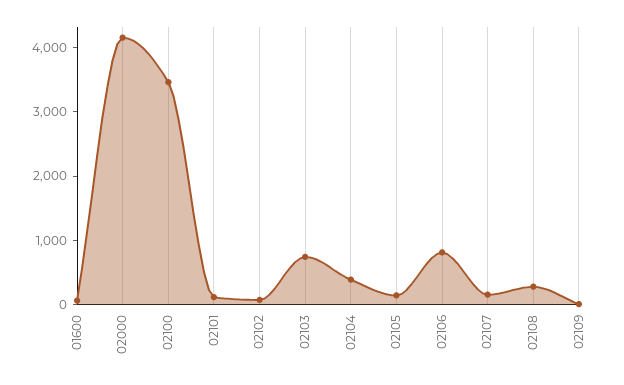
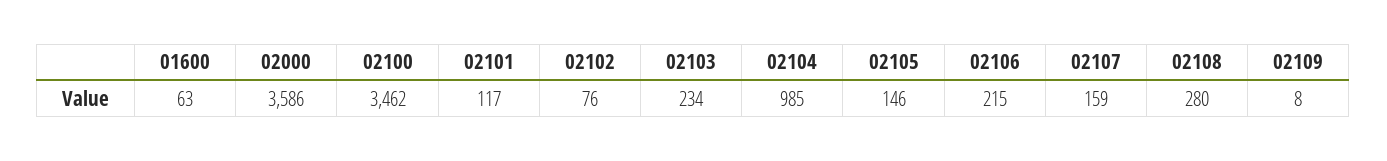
  {
    "01600": 63,
-   "02000": 4200,
+   "02000": 3586,
    "02100": 3462,
    "02101": 117,
    "02102": 76,
-   "02103": 800,
+   "02103": 234,
-   "02104": 400,
+   "02104": 985,
    "02105": 146,
-   "02106": 800,
+   "02106": 215,
    "02107": 159,
    "02108": 280,
    "02109": 8
  }

